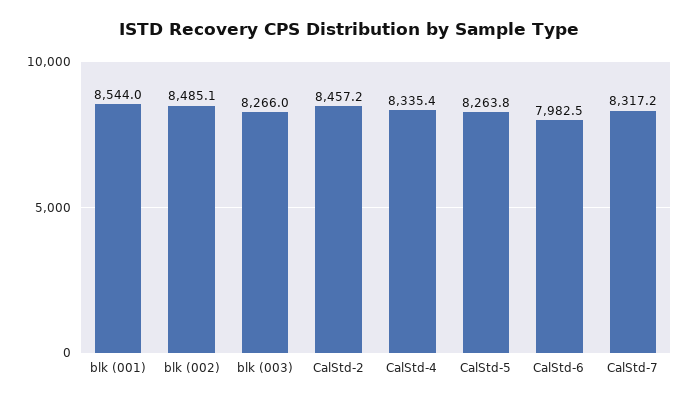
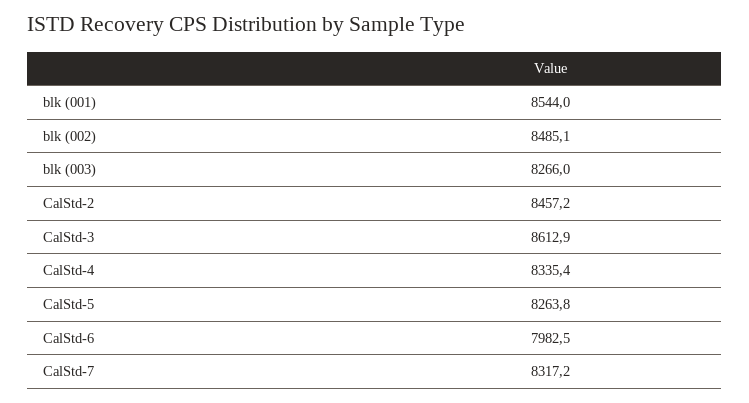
  {
    "blk (001)": 8544,
    "blk (002)": 8485.1,
    "blk (003)": 8266,
    "CalStd-2": 8457.2,
    "CalStd-4": 8335.4,
    "CalStd-5": 8263.8,
    "CalStd-6": 7982.5,
-   "CalStd-7": 8317.2
+   "CalStd-7": 8317.2,
+   "CalStd-3": 8612.9
  }

